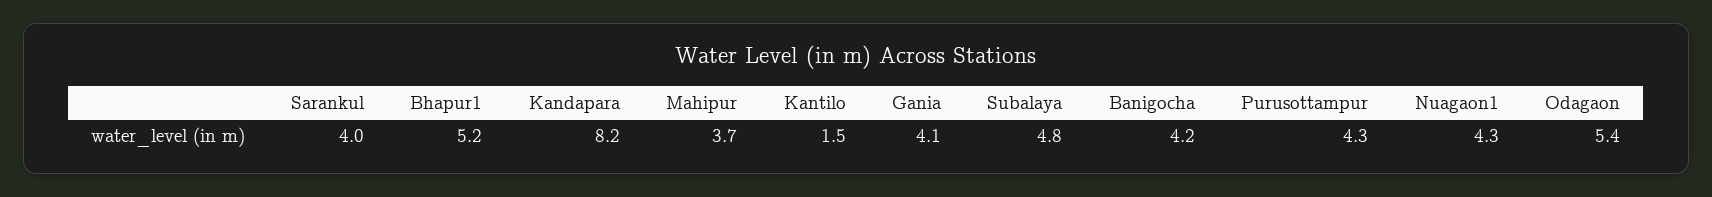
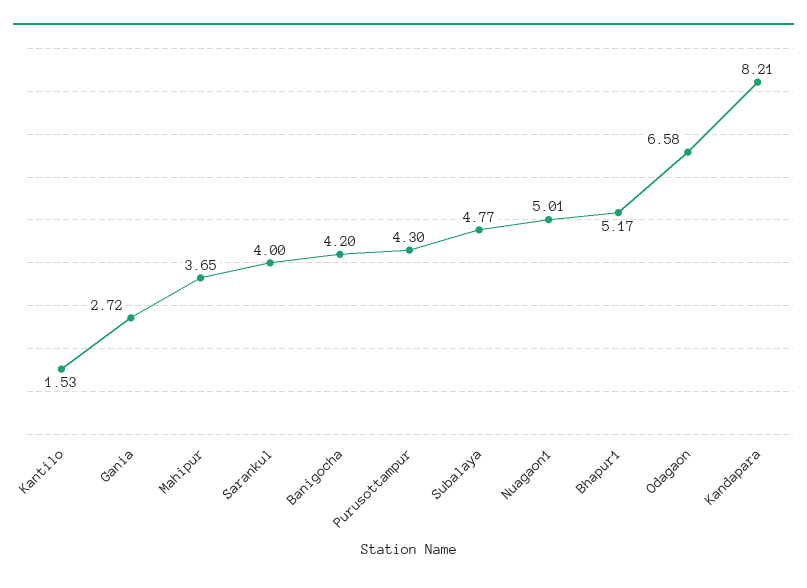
  {
    "Sarankul": 4,
    "Bhapur1": 5.17,
    "Kandapara": 8.21,
    "Mahipur": 3.65,
    "Kantilo": 1.53,
-   "Gania": 4.1,
+   "Gania": 2.72,
    "Subalaya": 4.77,
    "Banigocha": 4.2,
    "Purusottampur": 4.3,
-   "Nuagaon1": 4.3,
+   "Nuagaon1": 5.01,
-   "Odagaon": 5.4
+   "Odagaon": 6.58
  }

